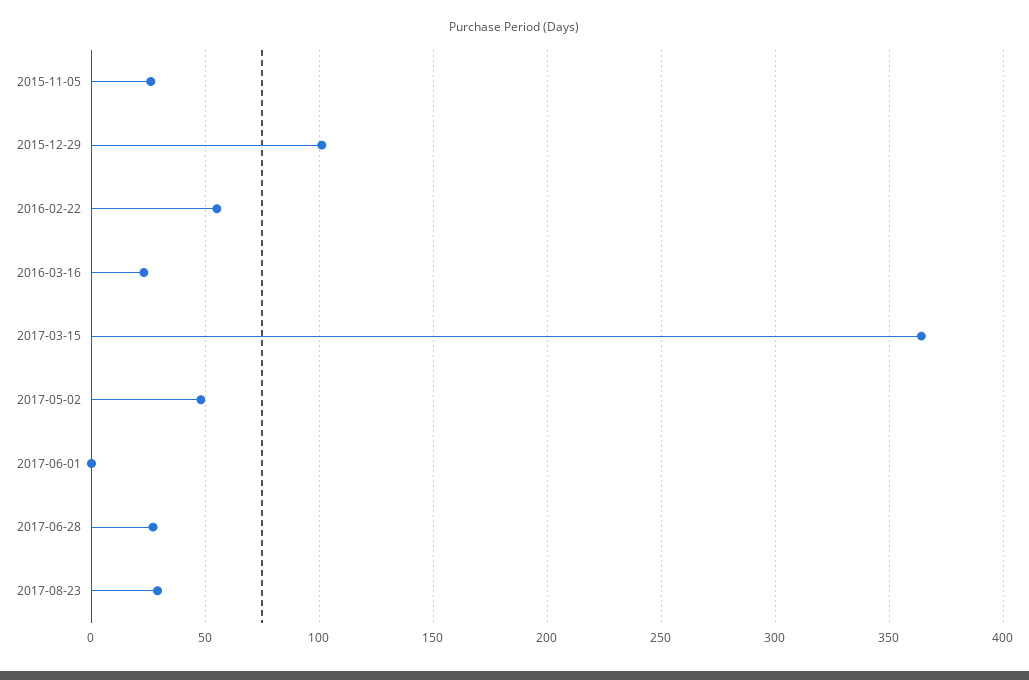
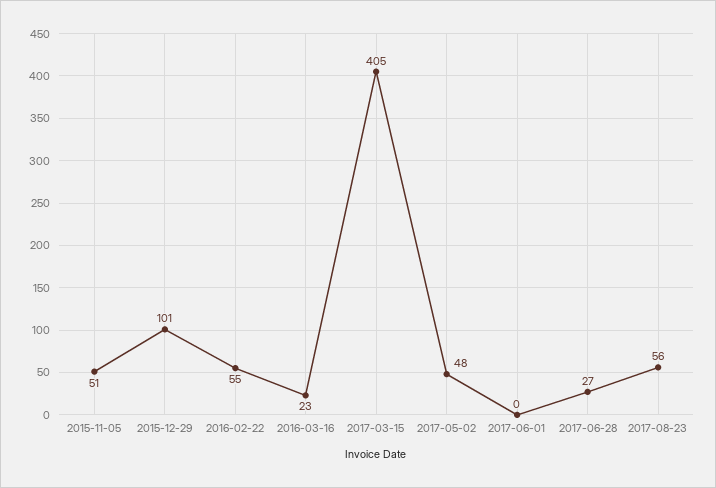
  {
-   "2015-11-05": 25,
+   "2015-11-05": 51,
    "2015-12-29": 101,
    "2016-02-22": 55,
    "2016-03-16": 23,
-   "2017-03-15": 365,
+   "2017-03-15": 405,
    "2017-05-02": 48,
    "2017-06-01": 0,
    "2017-06-28": 27,
-   "2017-08-23": 30
+   "2017-08-23": 56
  }

